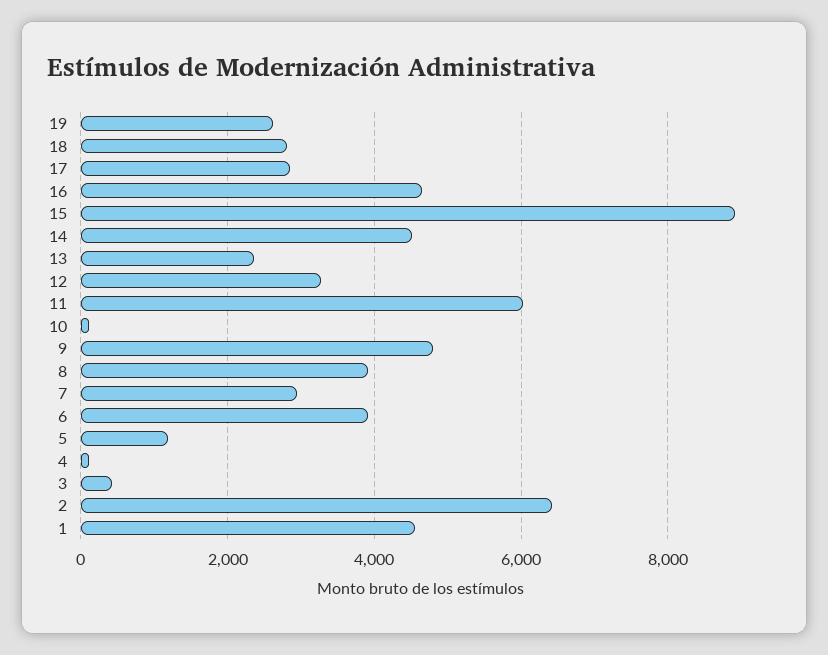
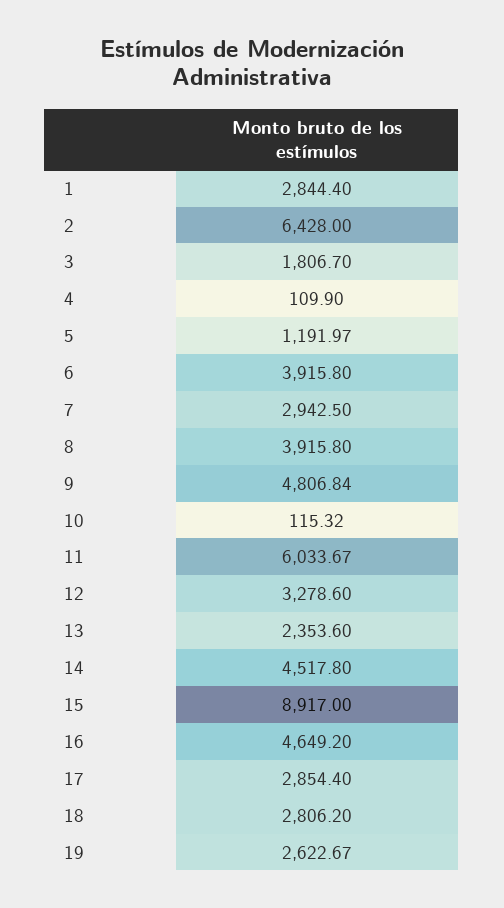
  {
    "19": 2622.67,
    "18": 2806.2,
    "17": 2854.4,
    "16": 4649.2,
    "15": 8917,
    "14": 4517.8,
    "13": 2353.6,
    "12": 3278.6,
    "11": 6033.67,
    "10": 115.32,
    "9": 4806.84,
    "8": 3915.8,
    "7": 2942.5,
    "6": 3915.8,
    "5": 1191.97,
    "4": 109.9,
-   "3": 400,
+   "3": 1806.7,
    "2": 6428,
-   "1": 4600
+   "1": 2844.4
  }

